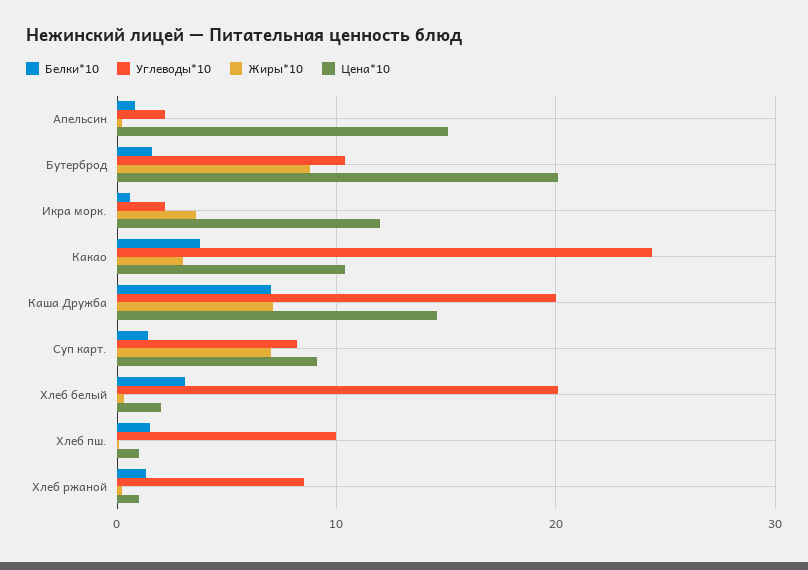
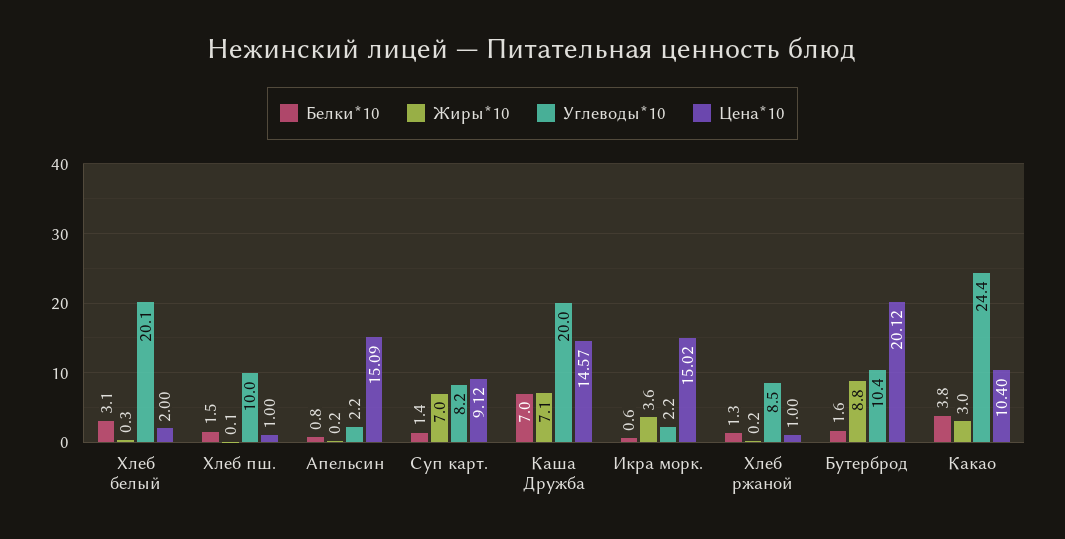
  {
    "Белки*10": {
      "Апельсин": 0.8,
      "Бутерброд": 1.6,
      "Икра морк.": 0.6,
      "Какао": 3.8,
      "Каша Дружба": 7,
      "Суп карт.": 1.4,
      "Хлеб белый": 3.1,
      "Хлеб пш.": 1.5,
      "Хлеб ржаной": 1.3
    },
    "Углеводы*10": {
      "Апельсин": 2.2,
      "Бутерброд": 10.4,
      "Икра морк.": 2.2,
      "Какао": 24.4,
      "Каша Дружба": 20,
      "Суп карт.": 8.2,
      "Хлеб белый": 20.1,
      "Хлеб пш.": 10,
      "Хлеб ржаной": 8.5
    },
    "Жиры*10": {
      "Апельсин": 0.2,
      "Бутерброд": 8.8,
      "Икра морк.": 3.6,
      "Какао": 3,
      "Каша Дружба": 7.1,
      "Суп карт.": 7,
      "Хлеб белый": 0.3,
      "Хлеб пш.": 0.1,
      "Хлеб ржаной": 0.2
    },
    "Цена*10": {
      "Апельсин": 15.09,
      "Бутерброд": 20.12,
-     "Икра морк.": 12,
+     "Икра морк.": 15.02,
      "Какао": 10.4,
      "Каша Дружба": 14.57,
      "Суп карт.": 9.12,
      "Хлеб белый": 2,
      "Хлеб пш.": 1,
      "Хлеб ржаной": 1
    }
  }

